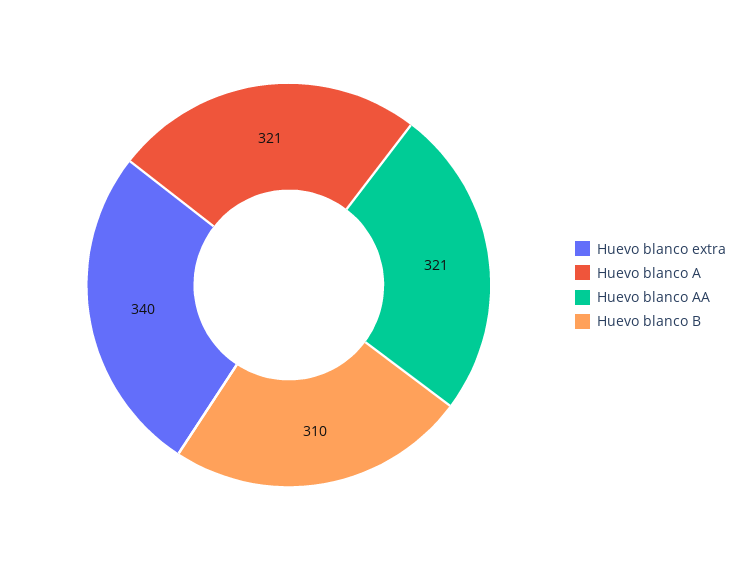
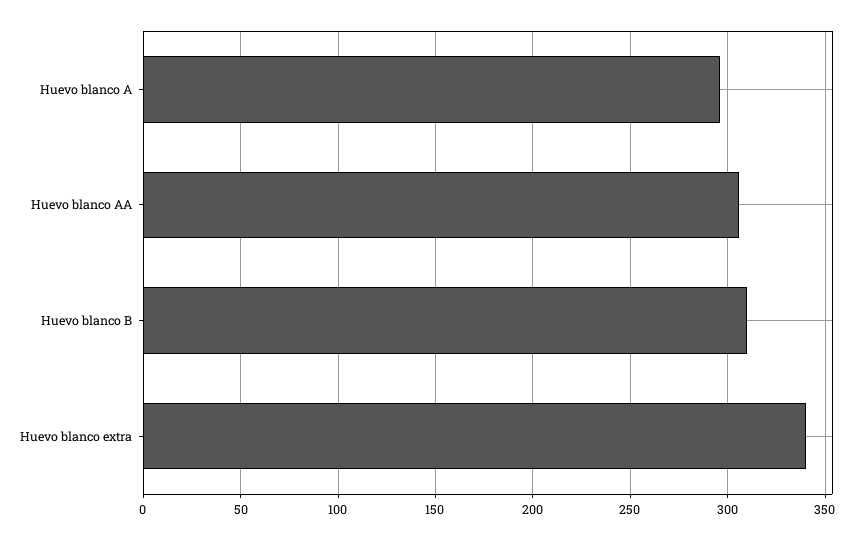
  {
    "Huevo blanco extra": 340,
-   "Huevo blanco A": 321,
+   "Huevo blanco A": 295,
-   "Huevo blanco AA": 321,
+   "Huevo blanco AA": 305,
    "Huevo blanco B": 310
  }

